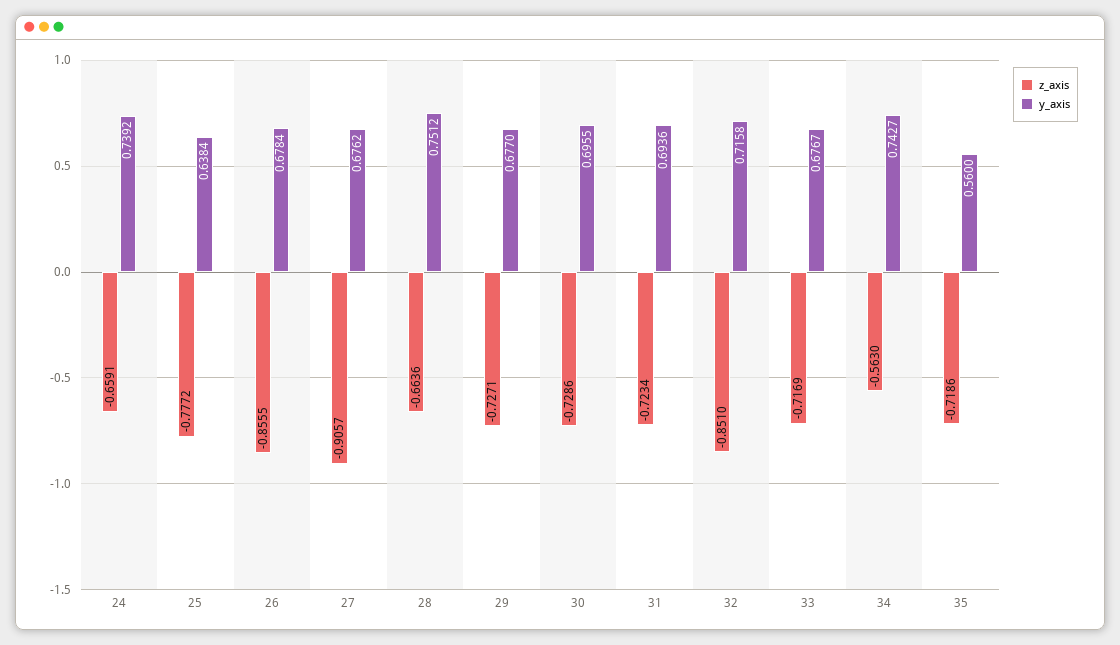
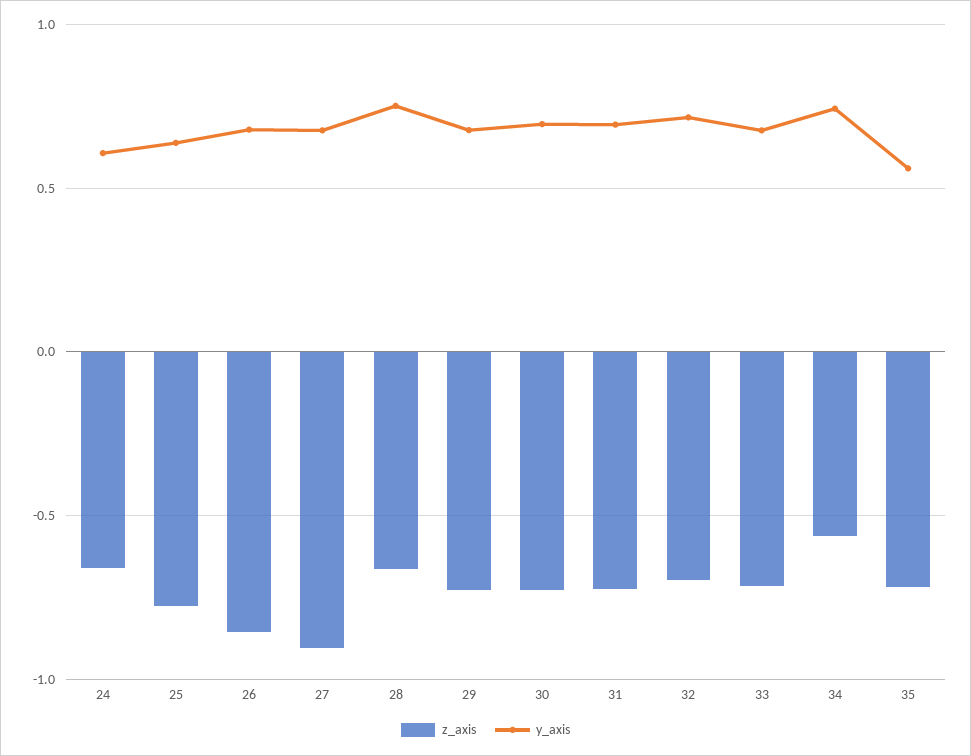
  {
    "z_axis": {
      "24": -0.6591,
      "25": -0.7772,
      "26": -0.8555,
      "27": -0.9057,
      "28": -0.6636,
      "29": -0.7271,
      "30": -0.7286,
      "31": -0.7234,
-     "32": -0.851,
+     "32": -0.7,
      "33": -0.7169,
      "34": -0.563,
      "35": -0.7186
    },
    "y_axis": {
-     "24": 0.7392,
+     "24": 0.6,
      "25": 0.6384,
      "26": 0.6784,
      "27": 0.6762,
      "28": 0.7512,
      "29": 0.677,
      "30": 0.6955,
      "31": 0.6936,
      "32": 0.7158,
      "33": 0.6767,
      "34": 0.7427,
      "35": 0.56
    }
  }

